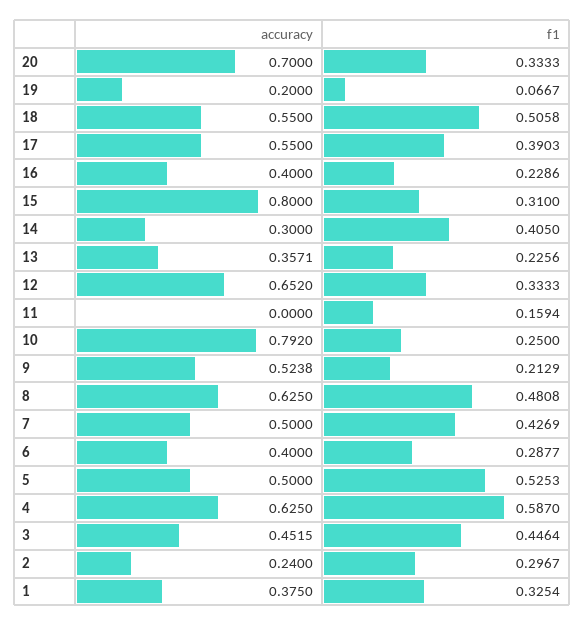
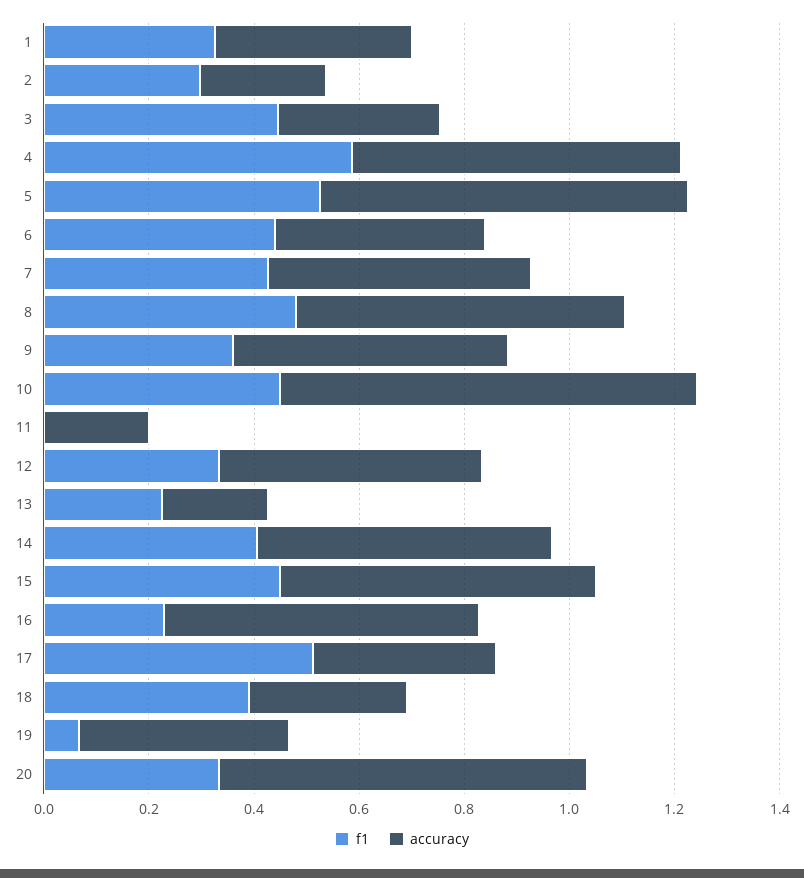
  {
    "accuracy": {
      "20": 0.7,
-     "19": 0.2,
+     "19": 0.4,
-     "18": 0.55,
+     "18": 0.3,
-     "17": 0.55,
+     "17": 0.35,
-     "16": 0.4,
+     "16": 0.6,
-     "15": 0.8,
+     "15": 0.6,
-     "14": 0.3,
+     "14": 0.55,
-     "13": 0.3571,
+     "13": 0.2,
-     "12": 0.652,
+     "12": 0.5,
-     "11": 0,
+     "11": 0.2,
      "10": 0.792,
      "9": 0.5238,
      "8": 0.625,
      "7": 0.5,
      "6": 0.4,
-     "5": 0.5,
+     "5": 0.7,
      "4": 0.625,
-     "3": 0.4515,
+     "3": 0.3,
      "2": 0.24,
      "1": 0.375
    },
    "f1": {
      "20": 0.3333,
      "19": 0.0667,
-     "18": 0.5058,
+     "18": 0.4,
-     "17": 0.3903,
+     "17": 0.5,
      "16": 0.2286,
-     "15": 0.31,
+     "15": 0.45,
      "14": 0.405,
      "13": 0.2256,
      "12": 0.3333,
-     "11": 0.1594,
+     "11": 0,
-     "10": 0.25,
+     "10": 0.45,
-     "9": 0.2129,
+     "9": 0.35,
      "8": 0.4808,
      "7": 0.4269,
-     "6": 0.2877,
+     "6": 0.45,
      "5": 0.5253,
      "4": 0.587,
      "3": 0.4464,
      "2": 0.2967,
      "1": 0.3254
    }
  }

